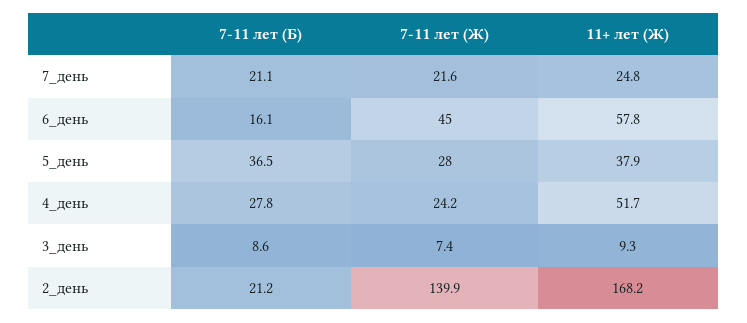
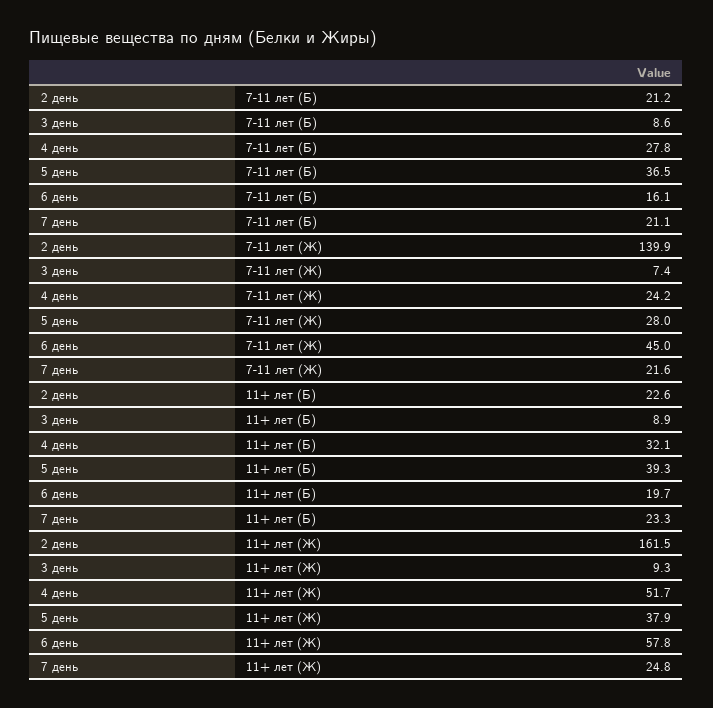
  {
    "7-11 лет (Б)": {
      "7_день": 21.1,
      "6_день": 16.1,
      "5_день": 36.5,
      "4_день": 27.8,
      "3_день": 8.6,
      "2_день": 21.2
    },
    "7-11 лет (Ж)": {
      "7_день": 21.6,
      "6_день": 45,
      "5_день": 28,
      "4_день": 24.2,
      "3_день": 7.4,
      "2_день": 139.9
    },
    "11+ лет (Ж)": {
      "7_день": 24.8,
      "6_день": 57.8,
      "5_день": 37.9,
      "4_день": 51.7,
      "3_день": 9.3,
-     "2_день": 168.2
+     "2_день": 161.5
-   }
+   },
+   "11+ лет (Б)": {
+     "2_день": 22.6,
+     "3_день": 8.9,
+     "4_день": 32.1,
+     "5_день": 39.3,
+     "6_день": 19.7,
+     "7_день": 23.3
+   }
  }

